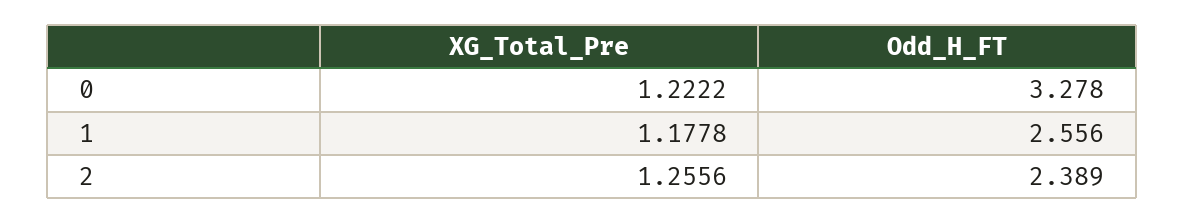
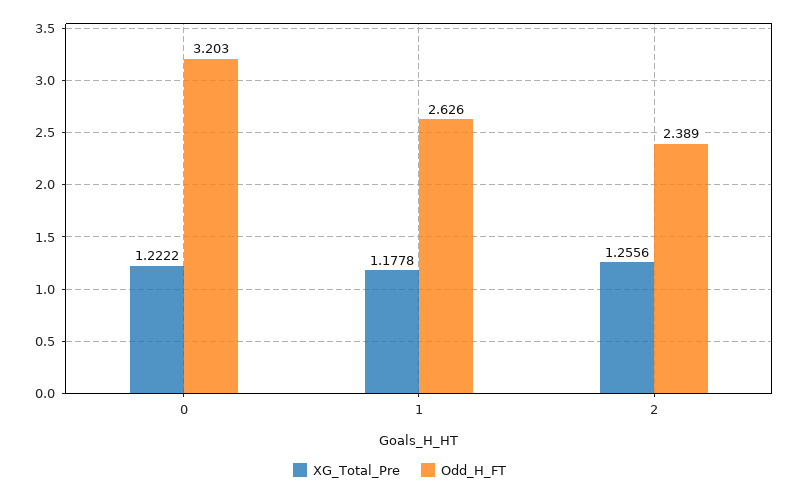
  {
    "XG_Total_Pre": {
      "0": 1.2222,
      "1": 1.1778,
      "2": 1.2556
    },
    "Odd_H_FT": {
-     "0": 3.278,
+     "0": 3.203,
-     "1": 2.556,
+     "1": 2.626,
      "2": 2.389
    }
  }

